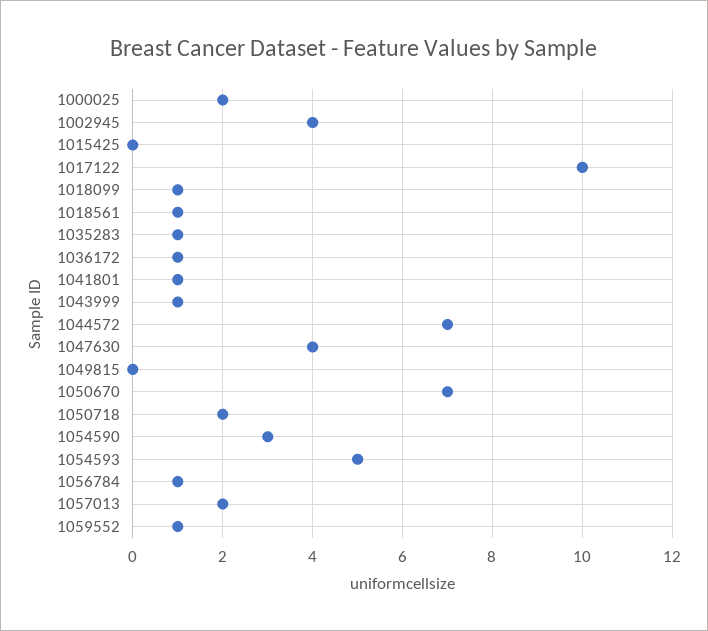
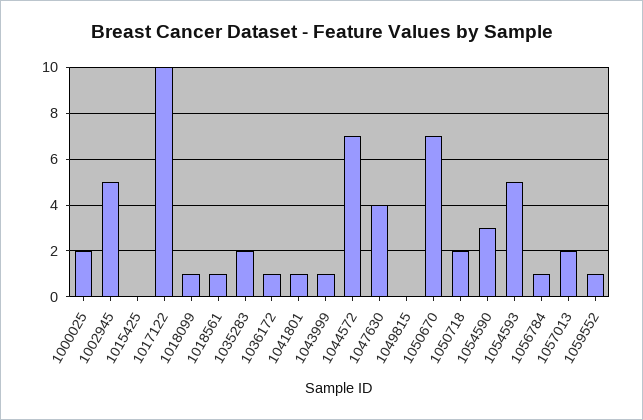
  {
    "1000025": 2,
-   "1002945": 4,
+   "1002945": 5,
    "1015425": 0,
    "1017122": 10,
    "1018099": 1,
    "1018561": 1,
-   "1035283": 1,
+   "1035283": 2,
    "1036172": 1,
    "1041801": 1,
    "1043999": 1,
    "1044572": 7,
    "1047630": 4,
    "1049815": 0,
    "1050670": 7,
    "1050718": 2,
    "1054590": 3,
    "1054593": 5,
    "1056784": 1,
    "1057013": 2,
    "1059552": 1
  }

